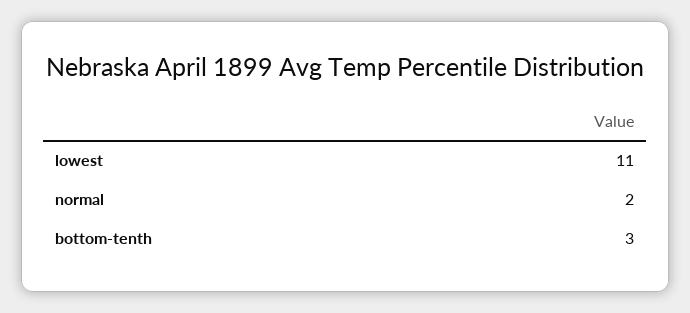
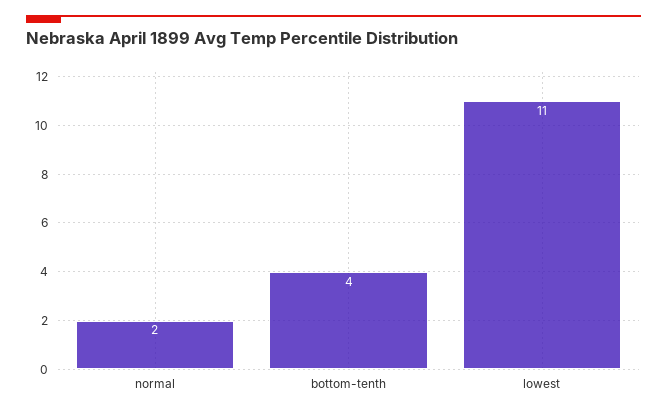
  {
    "lowest": 11,
    "normal": 2,
-   "bottom-tenth": 3
+   "bottom-tenth": 4
  }

